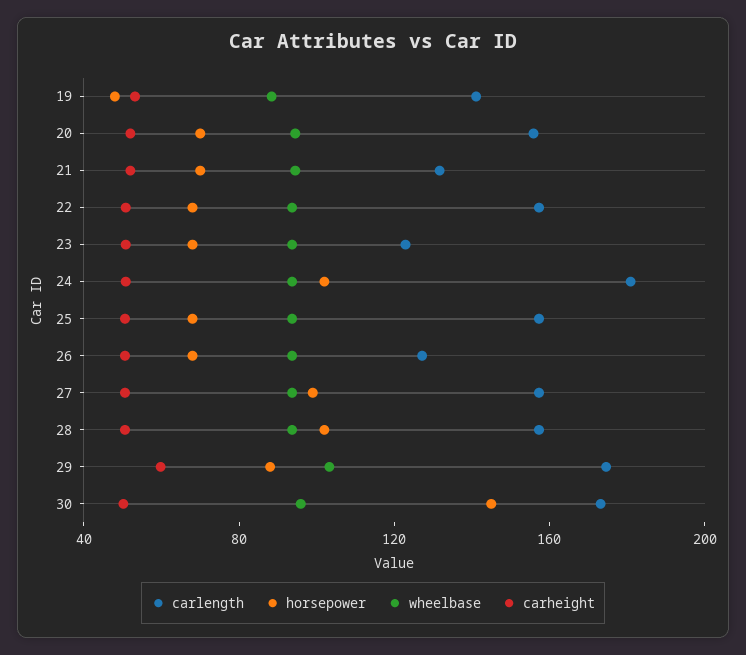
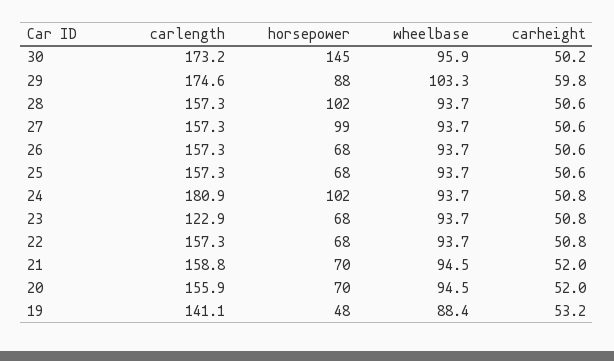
  {
    "carlength": {
      "19": 141.1,
      "20": 155.9,
-     "21": 130,
+     "21": 158.8,
      "22": 157.3,
      "23": 122.9,
      "24": 180.9,
      "25": 157.3,
-     "26": 130,
+     "26": 157.3,
      "27": 157.3,
      "28": 157.3,
      "29": 174.6,
      "30": 173.2
    },
    "horsepower": {
      "19": 48,
      "20": 70,
      "21": 70,
      "22": 68,
      "23": 68,
      "24": 102,
      "25": 68,
      "26": 68,
      "27": 99,
      "28": 102,
      "29": 88,
      "30": 145
    },
    "wheelbase": {
      "19": 88.4,
      "20": 94.5,
      "21": 94.5,
      "22": 93.7,
      "23": 93.7,
      "24": 93.7,
      "25": 93.7,
      "26": 93.7,
      "27": 93.7,
      "28": 93.7,
      "29": 103.3,
      "30": 95.9
    },
    "carheight": {
      "19": 53.2,
      "20": 52,
      "21": 52,
      "22": 50.8,
      "23": 50.8,
      "24": 50.8,
      "25": 50.6,
      "26": 50.6,
      "27": 50.6,
      "28": 50.6,
      "29": 59.8,
      "30": 50.2
    }
  }

